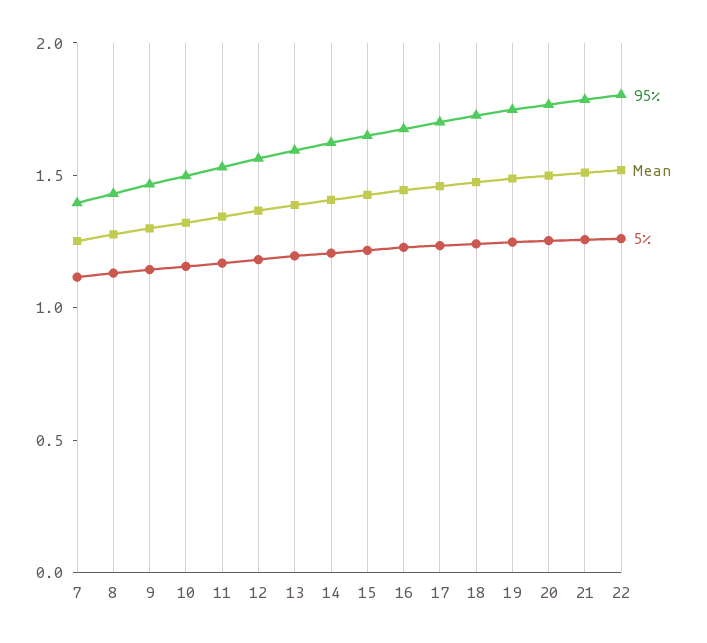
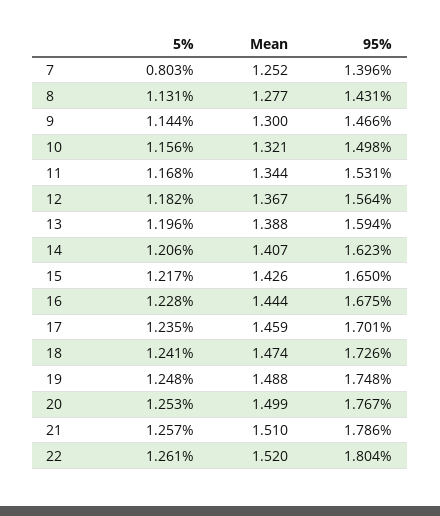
  {
    "95%": {
      "7": 1.396,
      "8": 1.431,
      "9": 1.466,
      "10": 1.498,
      "11": 1.531,
      "12": 1.564,
      "13": 1.594,
      "14": 1.623,
      "15": 1.65,
      "16": 1.675,
      "17": 1.701,
      "18": 1.726,
      "19": 1.748,
      "20": 1.767,
      "21": 1.786,
      "22": 1.804
    },
    "Mean": {
      "7": 1.252,
      "8": 1.277,
      "9": 1.3,
      "10": 1.321,
      "11": 1.344,
      "12": 1.367,
      "13": 1.388,
      "14": 1.407,
      "15": 1.426,
      "16": 1.444,
      "17": 1.459,
      "18": 1.474,
      "19": 1.488,
      "20": 1.499,
      "21": 1.51,
      "22": 1.52
    },
    "5%": {
-     "7": 1.1,
+     "7": 0.803,
      "8": 1.131,
      "9": 1.144,
      "10": 1.156,
      "11": 1.168,
      "12": 1.182,
      "13": 1.196,
      "14": 1.206,
      "15": 1.217,
      "16": 1.228,
      "17": 1.235,
      "18": 1.241,
      "19": 1.248,
      "20": 1.253,
      "21": 1.257,
      "22": 1.261
    }
  }

